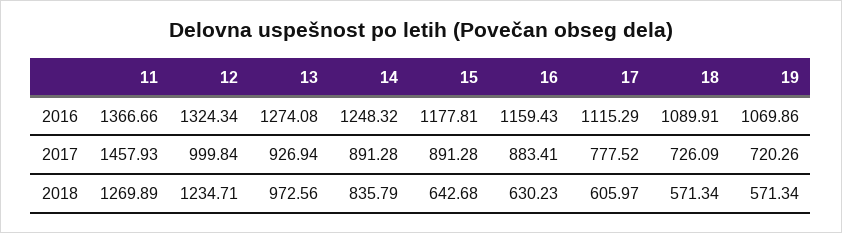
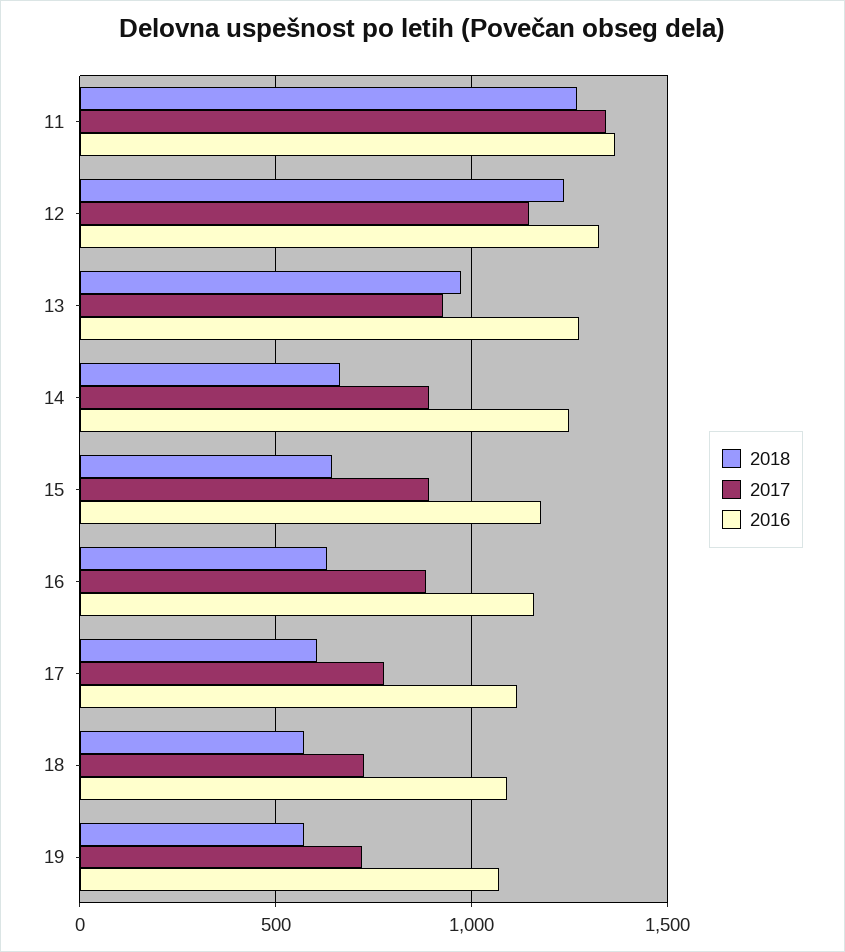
  {
    "2016": {
      "11": 1366.66,
      "12": 1324.34,
      "13": 1274.08,
      "14": 1248.32,
      "15": 1177.81,
      "16": 1159.43,
      "17": 1115.29,
      "18": 1089.91,
      "19": 1069.86
    },
    "2017": {
-     "11": 1457.93,
+     "11": 1350,
-     "12": 999.84,
+     "12": 1150,
      "13": 926.94,
      "14": 891.28,
      "15": 891.28,
      "16": 883.41,
      "17": 777.52,
      "18": 726.09,
      "19": 720.26
    },
    "2018": {
      "11": 1269.89,
      "12": 1234.71,
      "13": 972.56,
-     "14": 835.79,
+     "14": 650,
      "15": 642.68,
      "16": 630.23,
      "17": 605.97,
      "18": 571.34,
      "19": 571.34
    }
  }

